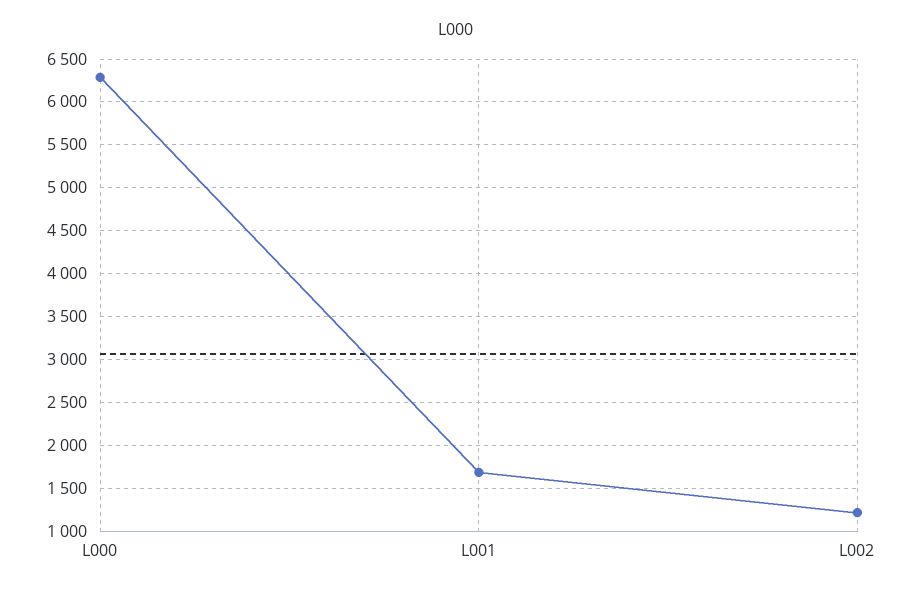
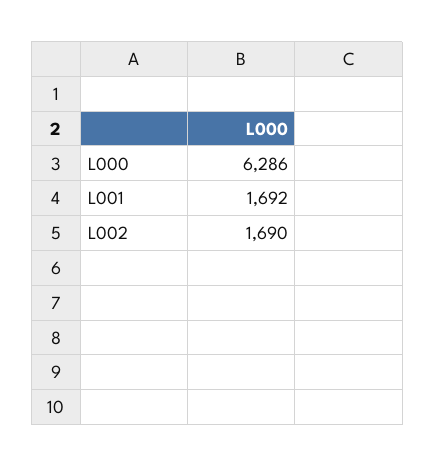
  {
    "L000": 6286,
    "L001": 1692,
-   "L002": 1200
+   "L002": 1690
  }

